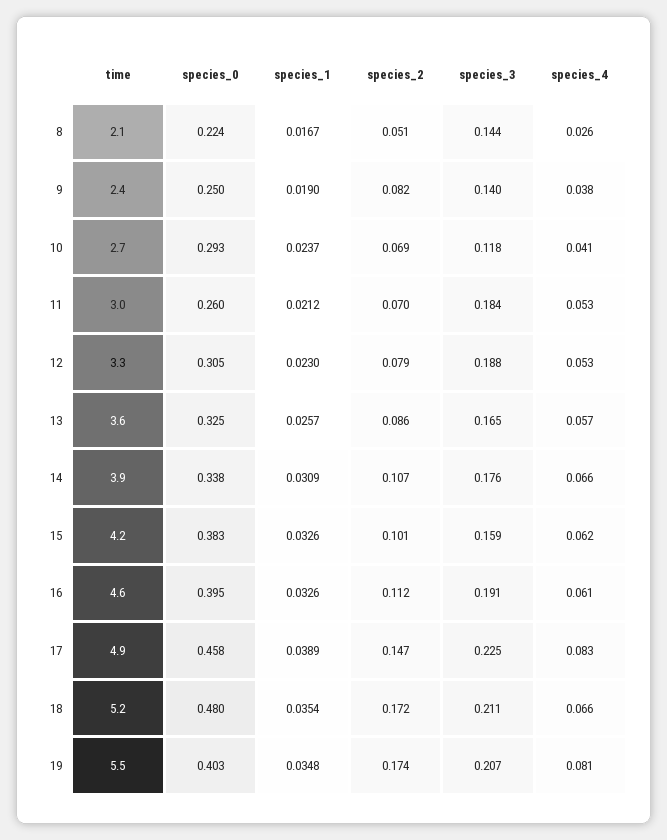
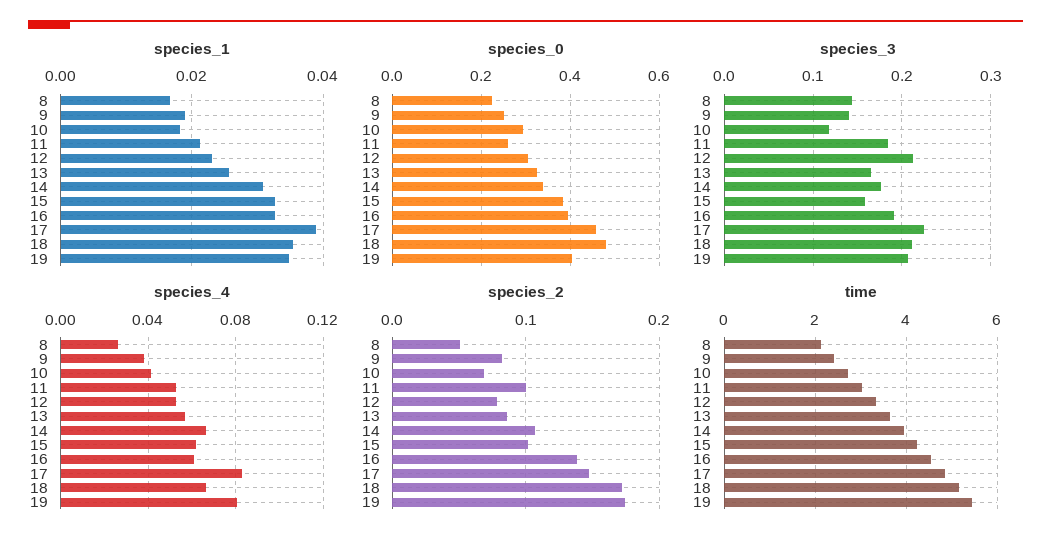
  {
    "time": {
      "8": 2.1,
      "9": 2.4,
      "10": 2.7,
      "11": 3,
      "12": 3.3,
      "13": 3.6,
      "14": 3.9,
      "15": 4.2,
      "16": 4.6,
      "17": 4.9,
      "18": 5.2,
      "19": 5.5
    },
    "species_0": {
      "8": 0.224,
      "9": 0.25,
      "10": 0.293,
      "11": 0.26,
      "12": 0.305,
      "13": 0.325,
      "14": 0.338,
      "15": 0.383,
      "16": 0.395,
      "17": 0.458,
      "18": 0.48,
      "19": 0.403
    },
    "species_1": {
      "8": 0.0167,
      "9": 0.019,
-     "10": 0.0237,
+     "10": 0.018,
      "11": 0.0212,
      "12": 0.023,
      "13": 0.0257,
      "14": 0.0309,
      "15": 0.0326,
      "16": 0.0326,
      "17": 0.0389,
      "18": 0.0354,
      "19": 0.0348
    },
    "species_2": {
      "8": 0.051,
      "9": 0.082,
      "10": 0.069,
-     "11": 0.07,
+     "11": 0.1,
      "12": 0.079,
      "13": 0.086,
      "14": 0.107,
      "15": 0.101,
-     "16": 0.112,
+     "16": 0.14,
      "17": 0.147,
      "18": 0.172,
      "19": 0.174
    },
    "species_3": {
      "8": 0.144,
      "9": 0.14,
      "10": 0.118,
      "11": 0.184,
-     "12": 0.188,
+     "12": 0.21,
      "13": 0.165,
      "14": 0.176,
      "15": 0.159,
      "16": 0.191,
      "17": 0.225,
      "18": 0.211,
      "19": 0.207
    },
    "species_4": {
      "8": 0.026,
      "9": 0.038,
      "10": 0.041,
      "11": 0.053,
      "12": 0.053,
      "13": 0.057,
      "14": 0.066,
      "15": 0.062,
      "16": 0.061,
      "17": 0.083,
      "18": 0.066,
      "19": 0.081
    }
  }

